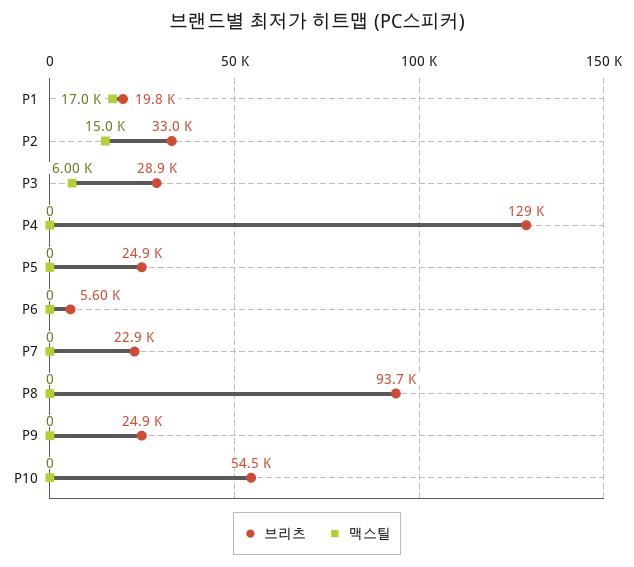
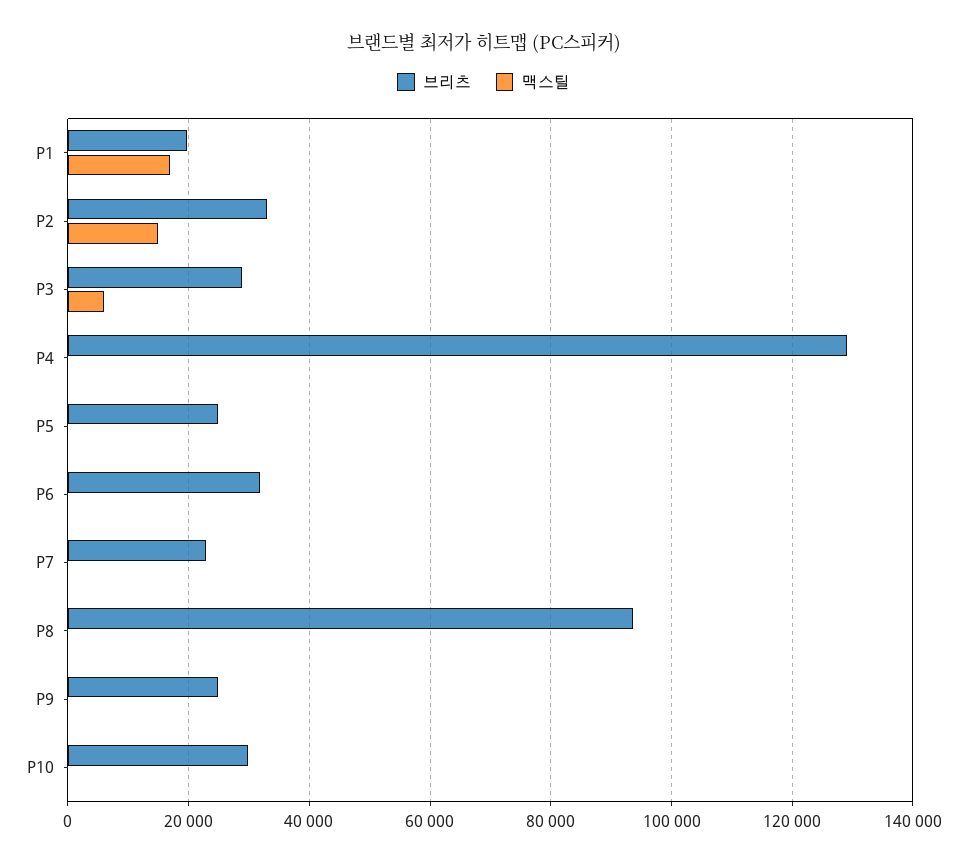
  {
    "브리츠": {
      "P1": 19800,
      "P2": 33000,
      "P3": 28900,
      "P4": 129000,
      "P5": 24900,
-     "P6": 5600,
+     "P6": 32000,
      "P7": 22900,
      "P8": 93700,
      "P9": 24900,
-     "P10": 54500
+     "P10": 30000
    },
    "맥스틸": {
      "P1": 17000,
      "P2": 15000,
      "P3": 6000,
      "P4": 0,
      "P5": 0,
      "P6": 0,
      "P7": 0,
      "P8": 0,
      "P9": 0,
      "P10": 0
    }
  }

